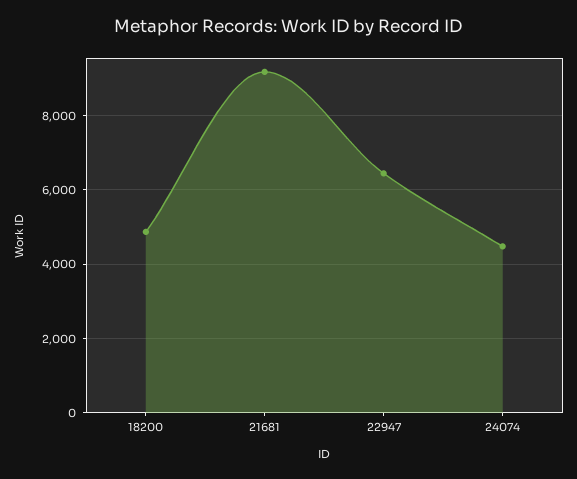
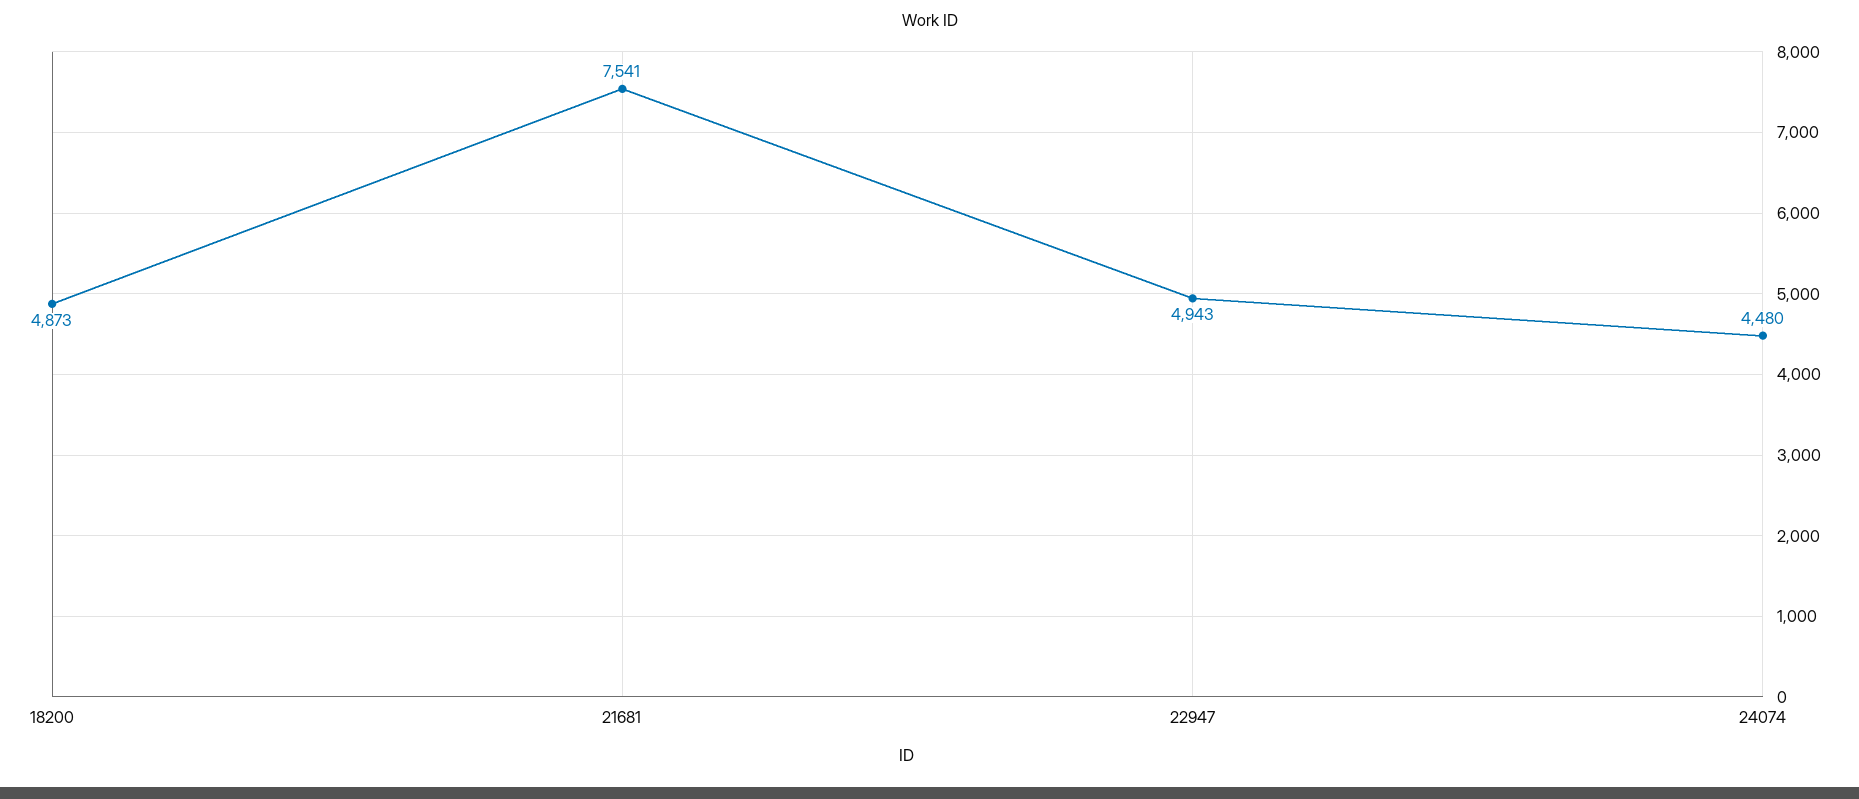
  {
    "18200": 4873,
-   "21681": 9200,
+   "21681": 7541,
-   "22947": 6400,
+   "22947": 4943,
    "24074": 4480
  }

